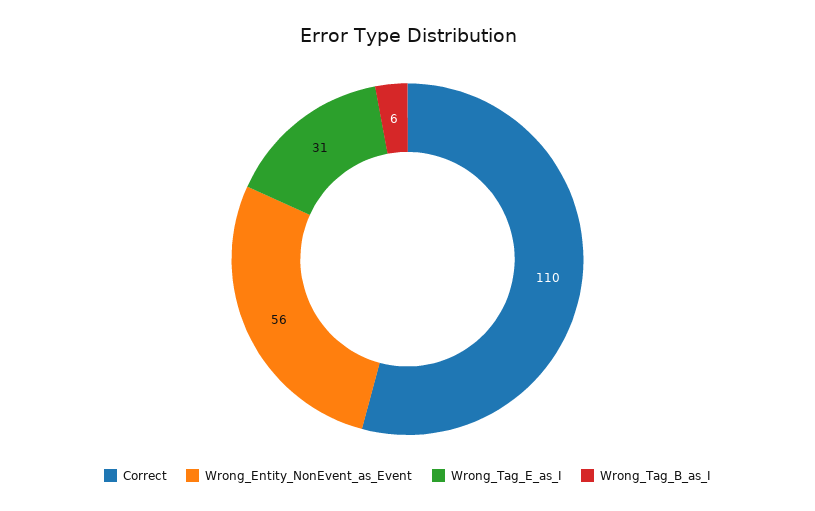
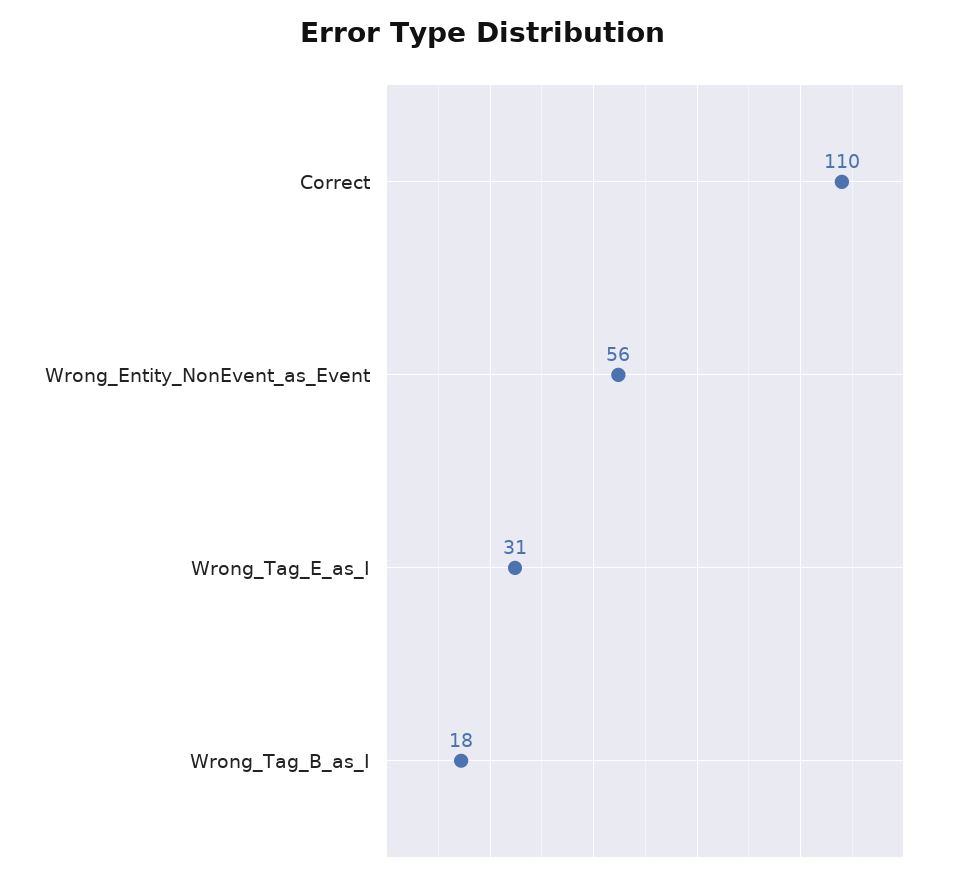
  {
    "Correct": 110,
    "Wrong_Entity_NonEvent_as_Event": 56,
    "Wrong_Tag_E_as_I": 31,
-   "Wrong_Tag_B_as_I": 6
+   "Wrong_Tag_B_as_I": 18
  }

